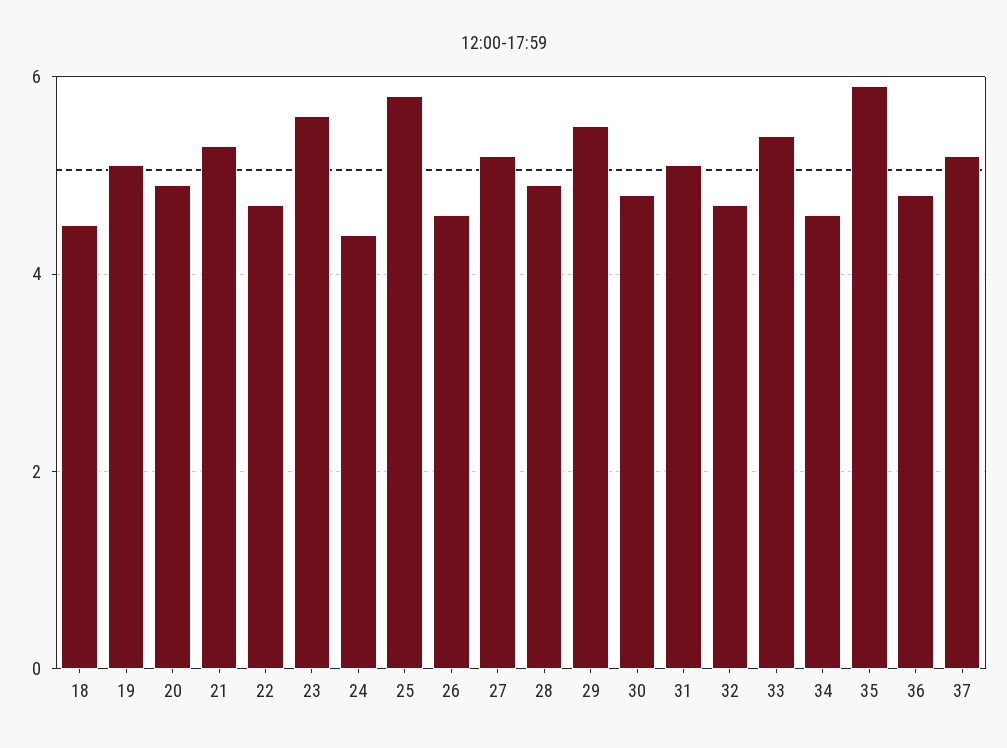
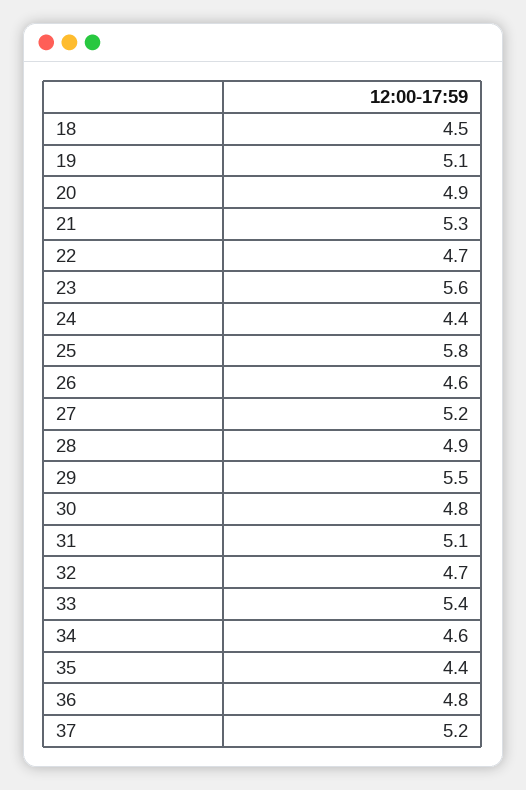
  {
    "18": 4.5,
    "19": 5.1,
    "20": 4.9,
    "21": 5.3,
    "22": 4.7,
    "23": 5.6,
    "24": 4.4,
    "25": 5.8,
    "26": 4.6,
    "27": 5.2,
    "28": 4.9,
    "29": 5.5,
    "30": 4.8,
    "31": 5.1,
    "32": 4.7,
    "33": 5.4,
    "34": 4.6,
-   "35": 6,
+   "35": 4.4,
    "36": 4.8,
    "37": 5.2
  }

